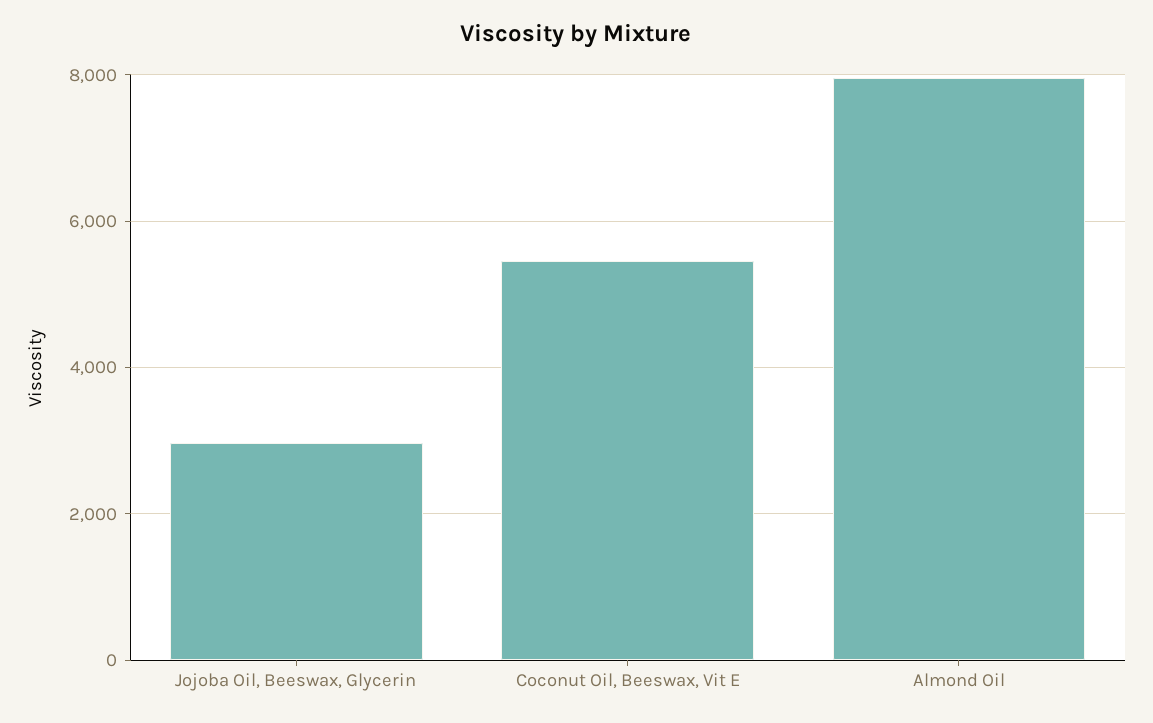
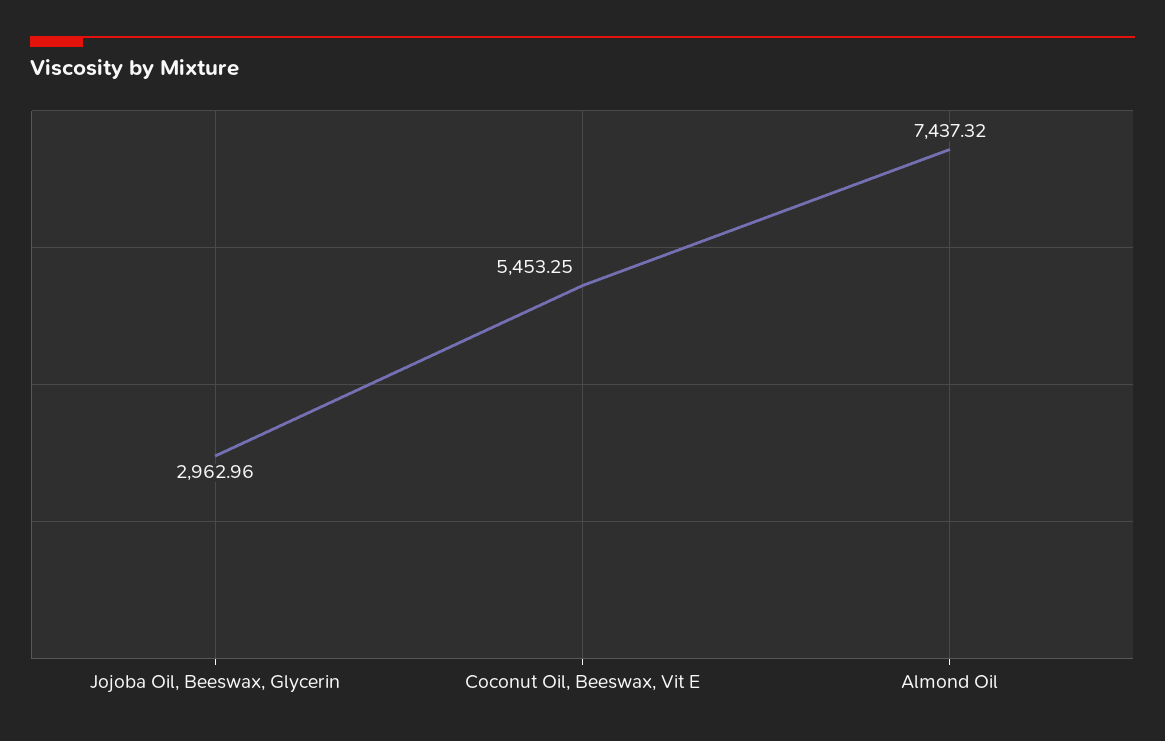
  {
    "Jojoba Oil, Beeswax, Glycerin": 2962.96,
    "Coconut Oil, Beeswax, Vit E": 5453.25,
-   "Almond Oil": 8000
+   "Almond Oil": 7437.32
  }

